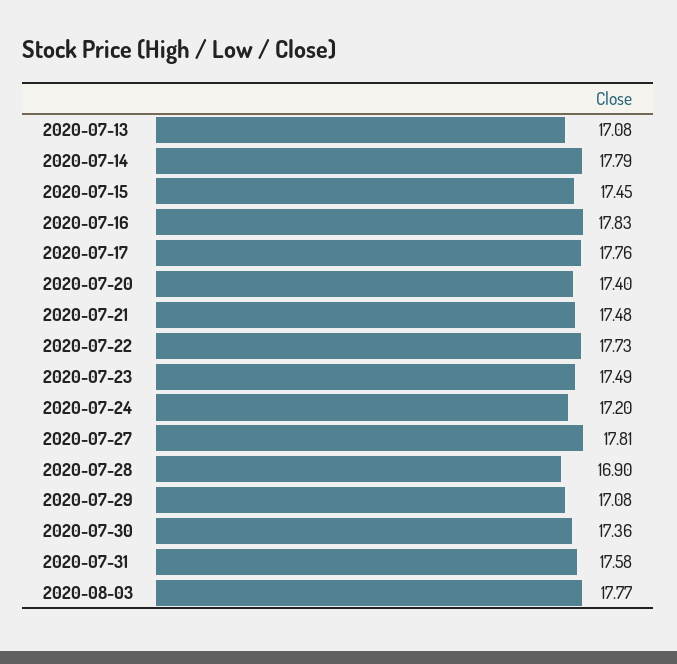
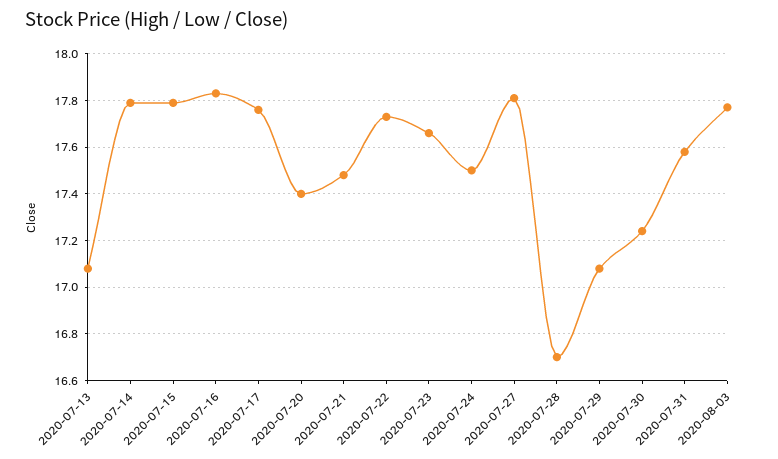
  {
    "2020-07-13": 17.08,
    "2020-07-14": 17.79,
-   "2020-07-15": 17.45,
+   "2020-07-15": 17.8,
    "2020-07-16": 17.83,
    "2020-07-17": 17.76,
    "2020-07-20": 17.4,
    "2020-07-21": 17.48,
    "2020-07-22": 17.73,
-   "2020-07-23": 17.49,
+   "2020-07-23": 17.65,
-   "2020-07-24": 17.2,
+   "2020-07-24": 17.5,
    "2020-07-27": 17.81,
-   "2020-07-28": 16.9,
+   "2020-07-28": 16.7,
    "2020-07-29": 17.08,
-   "2020-07-30": 17.36,
+   "2020-07-30": 17.25,
    "2020-07-31": 17.58,
    "2020-08-03": 17.77
  }

